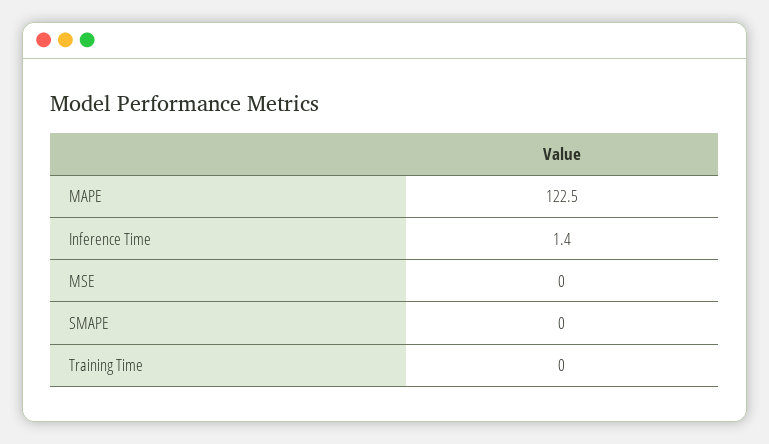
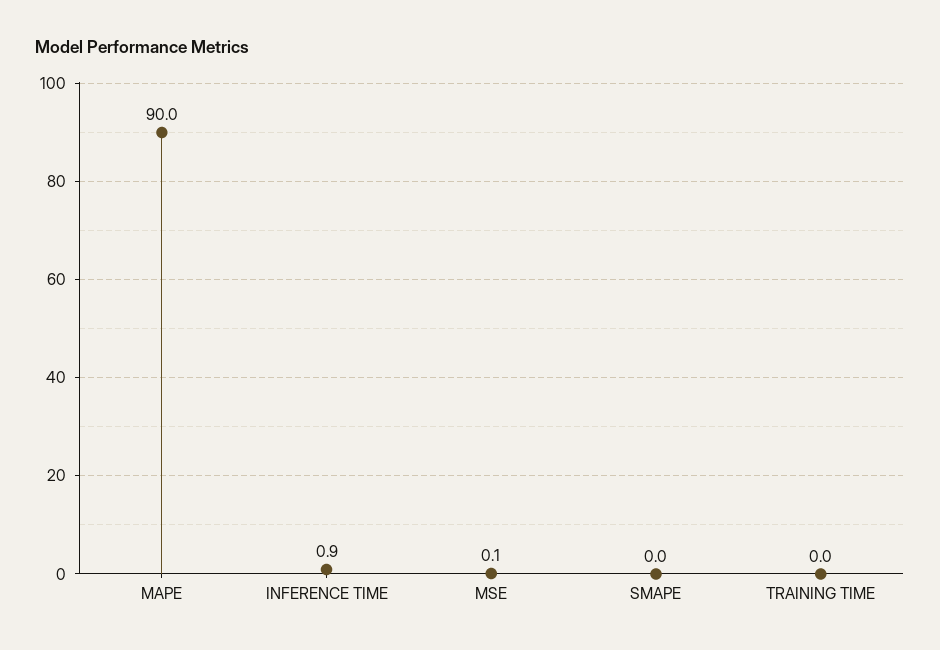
  {
-   "MAPE": 122.5,
+   "MAPE": 90,
-   "Inference Time": 1.4,
+   "Inference Time": 0.9,
-   "MSE": 0,
+   "MSE": 0.1,
    "SMAPE": 0,
    "Training Time": 0
  }

